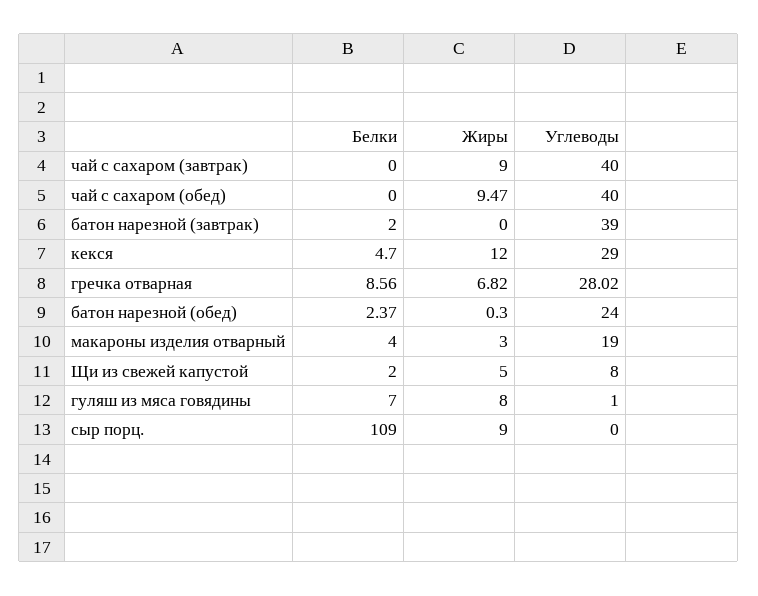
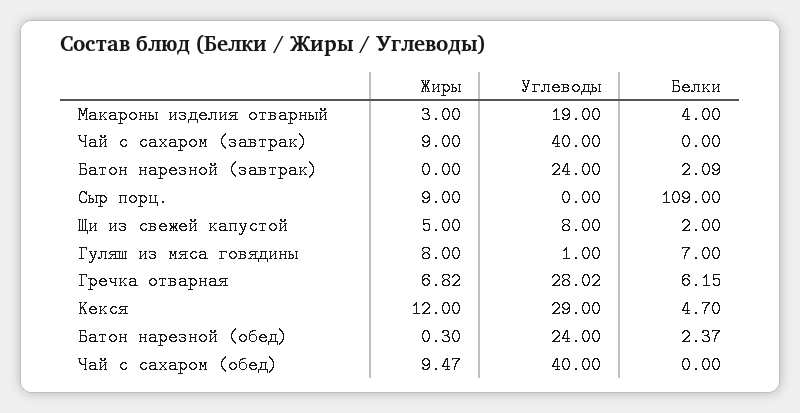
  {
    "Белки": {
      "чай с сахаром (завтрак)": 0,
      "чай с сахаром (обед)": 0,
-     "батон нарезной (завтрак)": 2,
+     "батон нарезной (завтрак)": 2.09,
      "кекся": 4.7,
-     "гречка отварная": 8.56,
+     "гречка отварная": 6.15,
      "батон нарезной (обед)": 2.37,
      "макароны изделия отварный": 4,
      "Щи из свежей капустой": 2,
      "гуляш из мяса говядины": 7,
      "сыр порц.": 109
    },
    "Жиры": {
      "чай с сахаром (завтрак)": 9,
      "чай с сахаром (обед)": 9.47,
      "батон нарезной (завтрак)": 0,
      "кекся": 12,
      "гречка отварная": 6.82,
      "батон нарезной (обед)": 0.3,
      "макароны изделия отварный": 3,
      "Щи из свежей капустой": 5,
      "гуляш из мяса говядины": 8,
      "сыр порц.": 9
    },
    "Углеводы": {
      "чай с сахаром (завтрак)": 40,
      "чай с сахаром (обед)": 40,
-     "батон нарезной (завтрак)": 39,
+     "батон нарезной (завтрак)": 24,
      "кекся": 29,
      "гречка отварная": 28.02,
      "батон нарезной (обед)": 24,
      "макароны изделия отварный": 19,
      "Щи из свежей капустой": 8,
      "гуляш из мяса говядины": 1,
      "сыр порц.": 0
    }
  }

